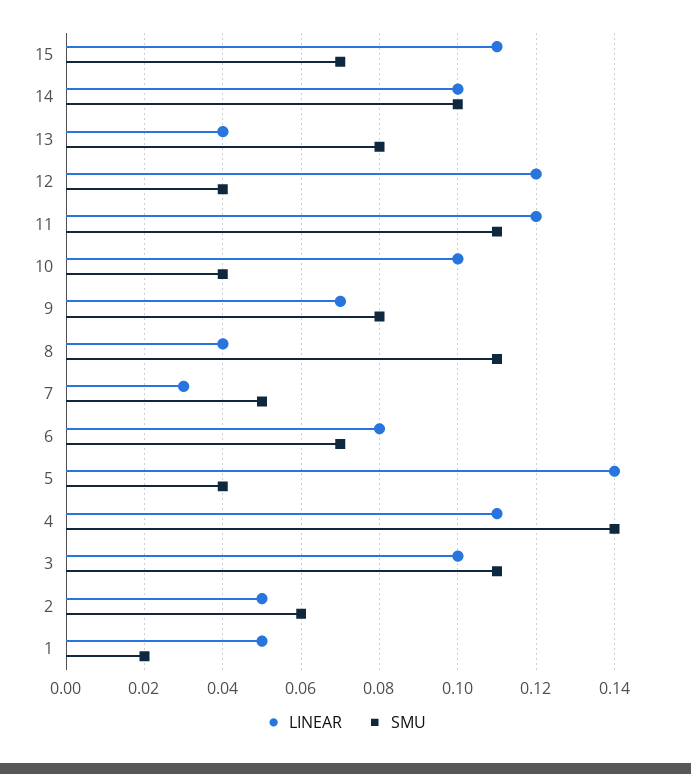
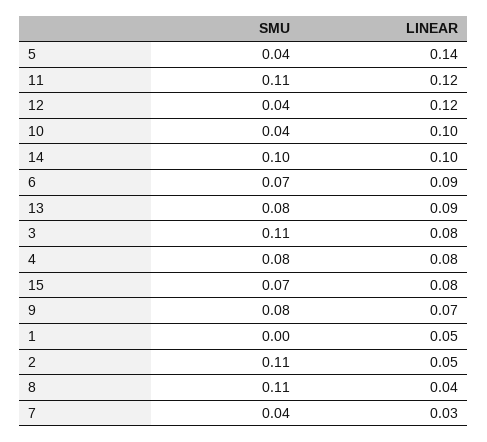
  {
    "LINEAR": {
-     "15": 0.11,
+     "15": 0.08,
      "14": 0.1,
-     "13": 0.04,
+     "13": 0.09,
      "12": 0.12,
      "11": 0.12,
      "10": 0.1,
      "9": 0.07,
      "8": 0.04,
      "7": 0.03,
-     "6": 0.08,
+     "6": 0.09,
      "5": 0.14,
-     "4": 0.11,
+     "4": 0.08,
-     "3": 0.1,
+     "3": 0.08,
      "2": 0.05,
      "1": 0.05
    },
    "SMU": {
      "15": 0.07,
      "14": 0.1,
      "13": 0.08,
      "12": 0.04,
      "11": 0.11,
      "10": 0.04,
      "9": 0.08,
      "8": 0.11,
-     "7": 0.05,
+     "7": 0.04,
      "6": 0.07,
      "5": 0.04,
-     "4": 0.14,
+     "4": 0.08,
      "3": 0.11,
-     "2": 0.06,
+     "2": 0.11,
-     "1": 0.02
+     "1": 0
    }
  }

